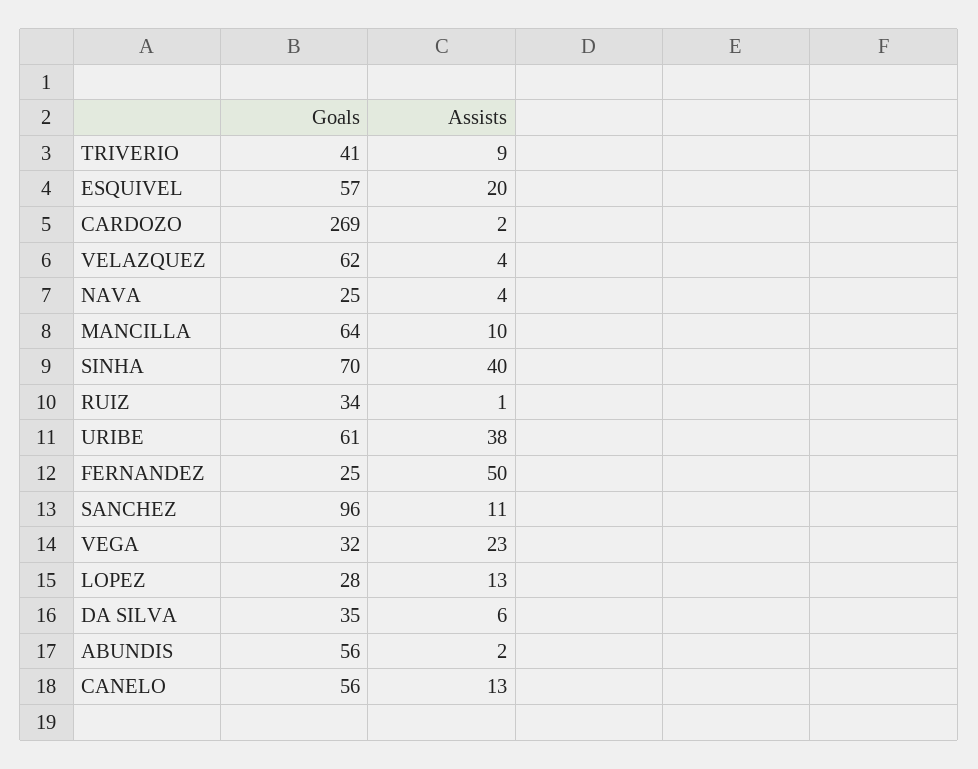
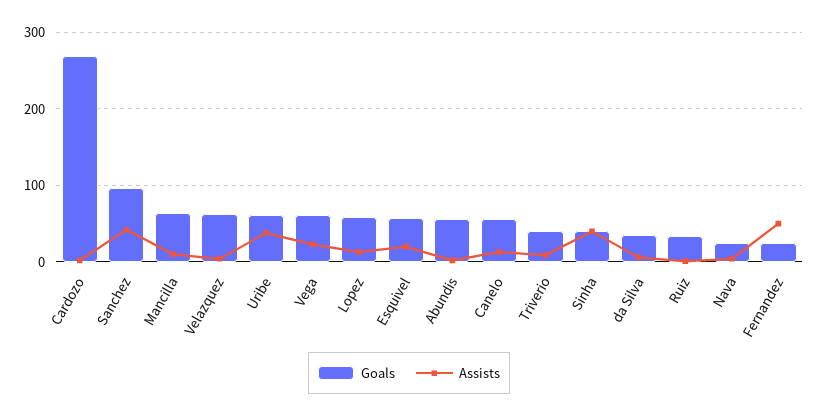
  {
    "Goals": {
      "TRIVERIO": 41,
      "ESQUIVEL": 57,
      "CARDOZO": 269,
      "VELAZQUEZ": 62,
      "NAVA": 25,
      "MANCILLA": 64,
-     "SINHA": 70,
+     "SINHA": 40,
      "RUIZ": 34,
      "URIBE": 61,
      "FERNANDEZ": 25,
      "SANCHEZ": 96,
-     "VEGA": 32,
+     "VEGA": 60,
-     "LOPEZ": 28,
+     "LOPEZ": 60,
      "DA SILVA": 35,
      "ABUNDIS": 56,
      "CANELO": 56
    },
    "Assists": {
      "TRIVERIO": 9,
      "ESQUIVEL": 20,
      "CARDOZO": 2,
      "VELAZQUEZ": 4,
      "NAVA": 4,
      "MANCILLA": 10,
      "SINHA": 40,
      "RUIZ": 1,
      "URIBE": 38,
      "FERNANDEZ": 50,
-     "SANCHEZ": 11,
+     "SANCHEZ": 40,
      "VEGA": 23,
      "LOPEZ": 13,
      "DA SILVA": 6,
      "ABUNDIS": 2,
      "CANELO": 13
    }
  }

